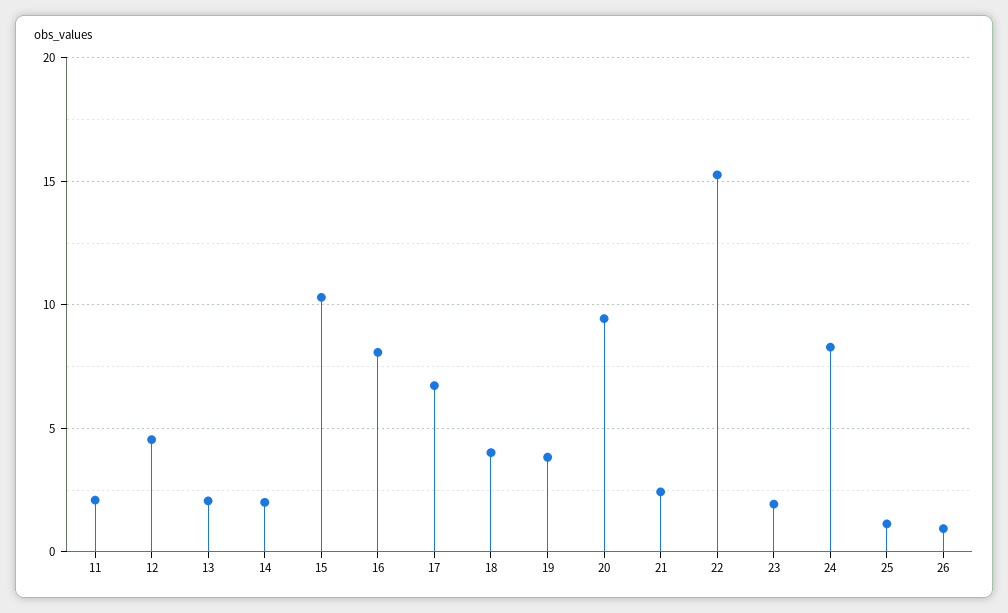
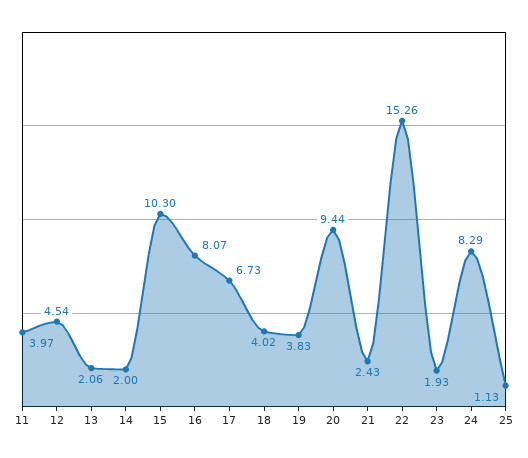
  {
-   "11": 2,
+   "11": 3.97,
    "12": 4.54,
    "13": 2.06,
    "14": 2,
    "15": 10.3,
    "16": 8.07,
    "17": 6.73,
    "18": 4.02,
    "19": 3.83,
    "20": 9.44,
    "21": 2.43,
    "22": 15.26,
    "23": 1.93,
    "24": 8.29,
-   "25": 1.13,
+   "25": 1.13
-   "26": 1
  }

